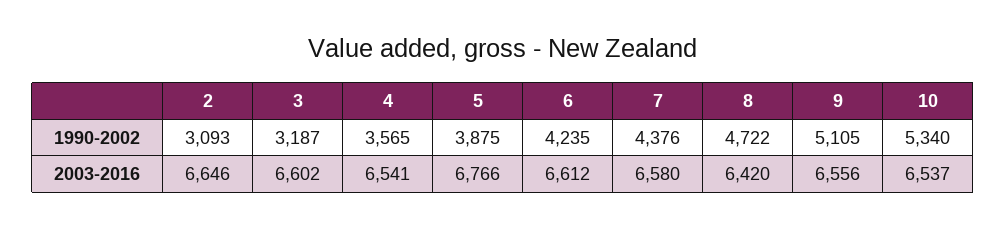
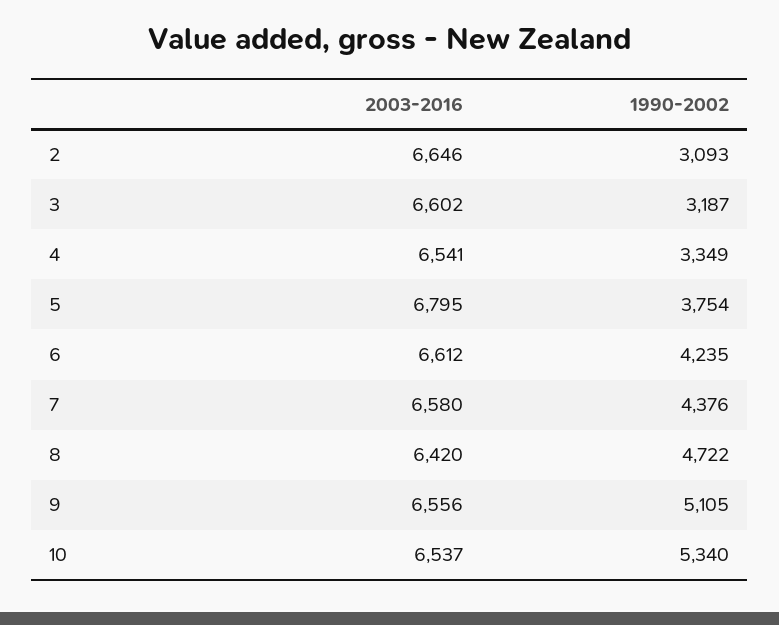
  {
    "2": {
      "1990-2002": 3093,
      "2003-2016": 6646
    },
    "3": {
      "1990-2002": 3187,
      "2003-2016": 6602
    },
    "4": {
-     "1990-2002": 3565,
+     "1990-2002": 3349,
      "2003-2016": 6541
    },
    "5": {
-     "1990-2002": 3875,
+     "1990-2002": 3754,
-     "2003-2016": 6766
+     "2003-2016": 6795
    },
    "6": {
      "1990-2002": 4235,
      "2003-2016": 6612
    },
    "7": {
      "1990-2002": 4376,
      "2003-2016": 6580
    },
    "8": {
      "1990-2002": 4722,
      "2003-2016": 6420
    },
    "9": {
      "1990-2002": 5105,
      "2003-2016": 6556
    },
    "10": {
      "1990-2002": 5340,
      "2003-2016": 6537
    }
  }

